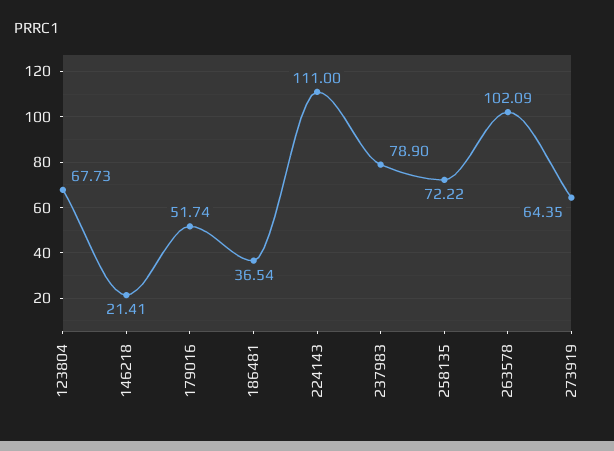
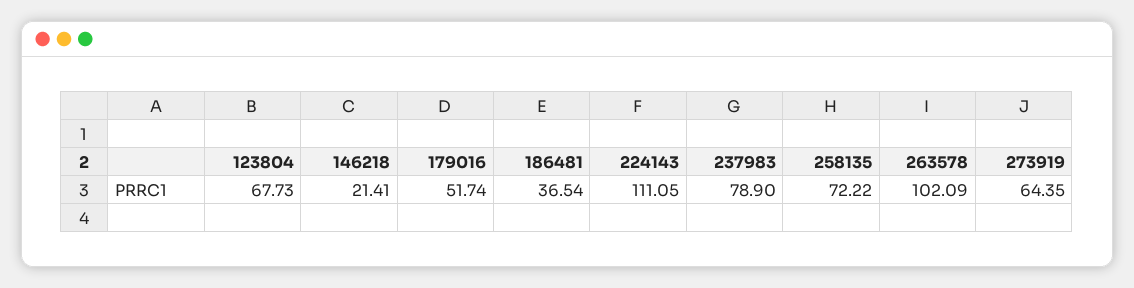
  {
    "123804": 67.73,
    "146218": 21.41,
    "179016": 51.74,
    "186481": 36.54,
-   "224143": 111,
+   "224143": 111.05,
    "237983": 78.9,
    "258135": 72.22,
    "263578": 102.09,
    "273919": 64.35
  }

